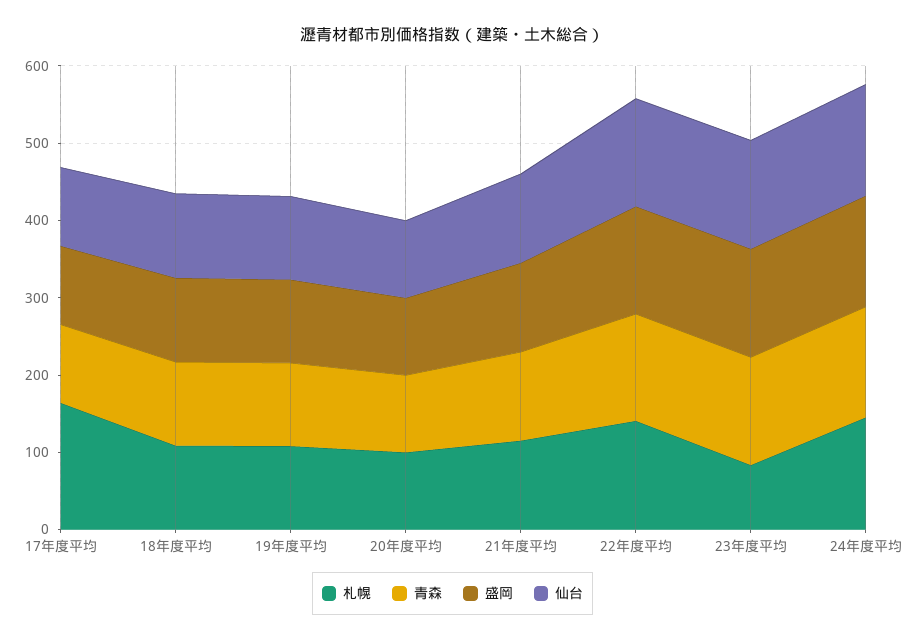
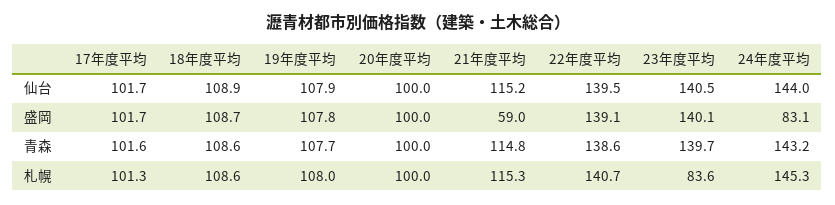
  {
    "札幌": {
-     "17年度平均": 160,
+     "17年度平均": 101.3,
      "18年度平均": 108.6,
      "19年度平均": 108,
      "20年度平均": 100,
      "21年度平均": 115.3,
      "22年度平均": 140.7,
      "23年度平均": 83.6,
      "24年度平均": 145.3
    },
    "青森": {
      "17年度平均": 101.6,
      "18年度平均": 108.6,
      "19年度平均": 107.7,
      "20年度平均": 100,
      "21年度平均": 114.8,
      "22年度平均": 138.6,
      "23年度平均": 139.7,
      "24年度平均": 143.2
    },
    "盛岡": {
      "17年度平均": 101.7,
      "18年度平均": 108.7,
      "19年度平均": 107.8,
      "20年度平均": 100,
-     "21年度平均": 120,
+     "21年度平均": 59,
      "22年度平均": 139.1,
      "23年度平均": 140.1,
-     "24年度平均": 140
+     "24年度平均": 83.1
    },
    "仙台": {
      "17年度平均": 101.7,
      "18年度平均": 108.9,
      "19年度平均": 107.9,
      "20年度平均": 100,
      "21年度平均": 115.2,
      "22年度平均": 139.5,
      "23年度平均": 140.5,
      "24年度平均": 144
    }
  }

